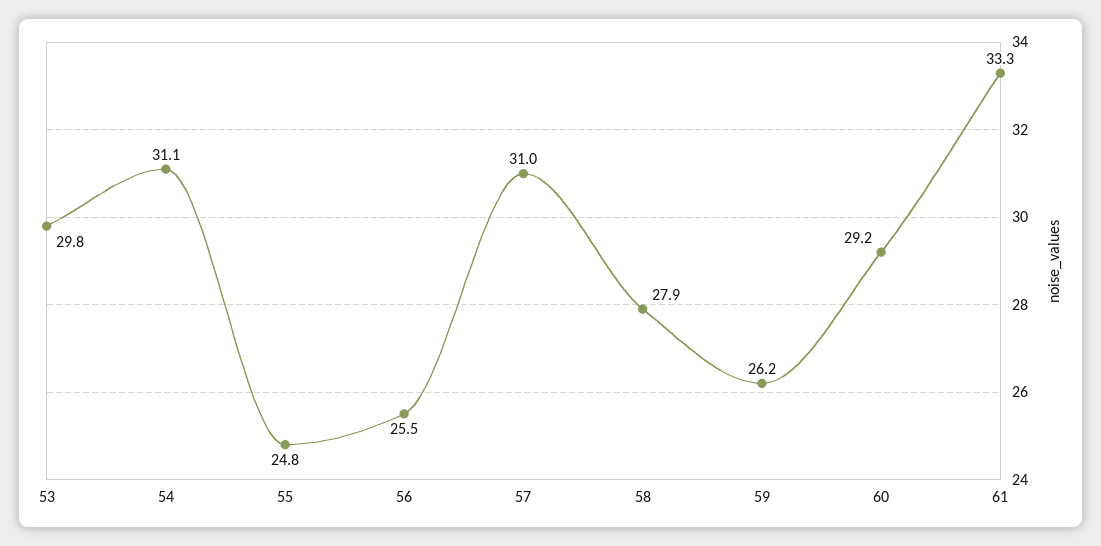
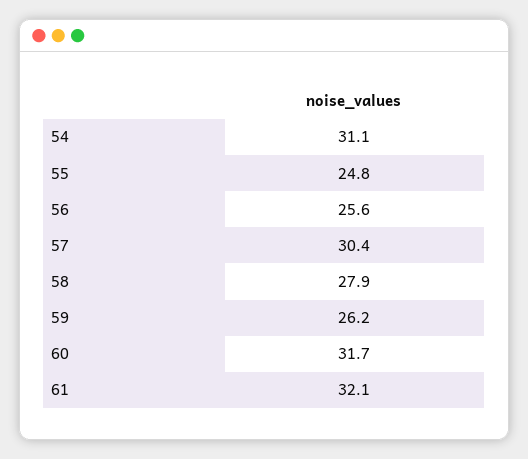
  {
-   "53": 29.8,
    "54": 31.1,
    "55": 24.8,
-   "56": 25.5,
+   "56": 25.6,
-   "57": 31,
+   "57": 30.4,
    "58": 27.9,
    "59": 26.2,
-   "60": 29.2,
+   "60": 31.7,
-   "61": 33.3
+   "61": 32.1
  }

